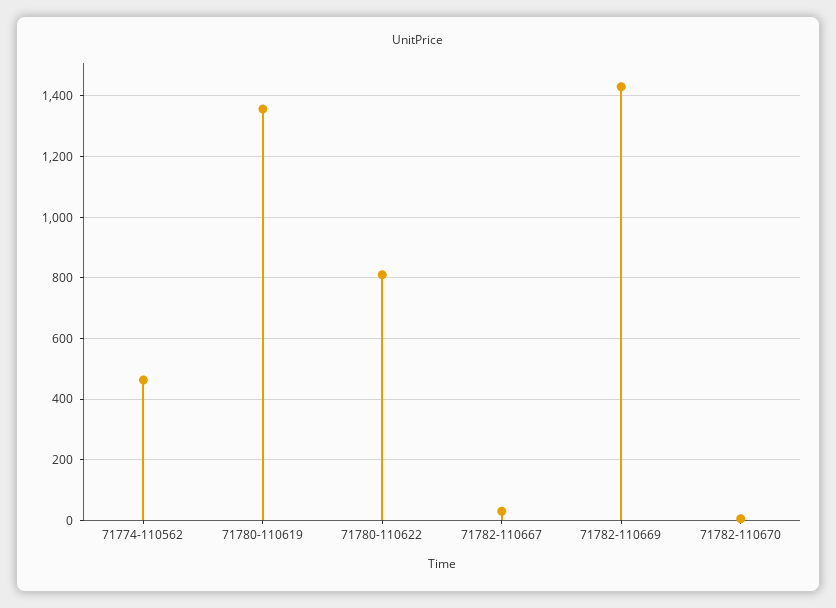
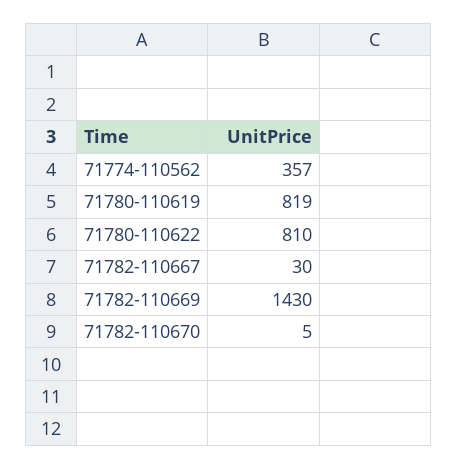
  {
-   "71774-110562": 460,
+   "71774-110562": 357,
-   "71780-110619": 1360,
+   "71780-110619": 819,
    "71780-110622": 810,
    "71782-110667": 30,
    "71782-110669": 1430,
    "71782-110670": 5
  }

